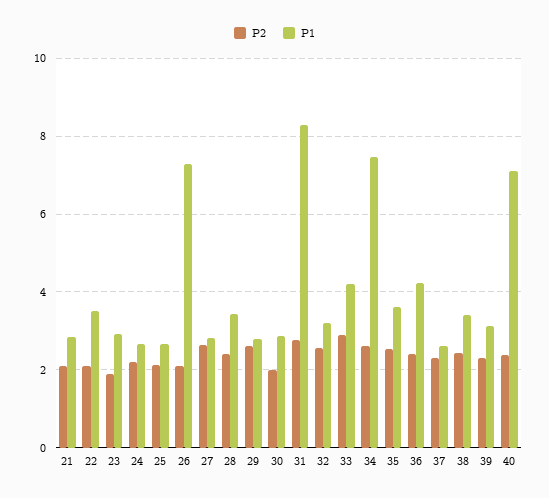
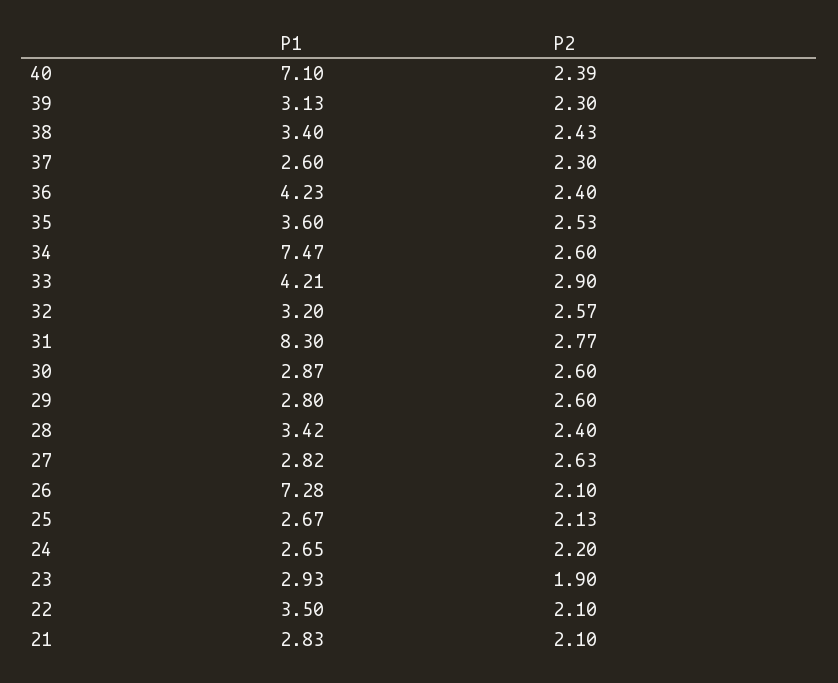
  {
    "P2": {
      "21": 2.1,
      "22": 2.1,
      "23": 1.9,
      "24": 2.2,
      "25": 2.13,
      "26": 2.1,
      "27": 2.63,
      "28": 2.4,
      "29": 2.6,
-     "30": 2,
+     "30": 2.6,
      "31": 2.77,
      "32": 2.57,
      "33": 2.9,
      "34": 2.6,
      "35": 2.53,
      "36": 2.4,
      "37": 2.3,
      "38": 2.43,
      "39": 2.3,
      "40": 2.39
    },
    "P1": {
      "21": 2.83,
      "22": 3.5,
      "23": 2.93,
      "24": 2.65,
      "25": 2.67,
      "26": 7.28,
      "27": 2.82,
      "28": 3.42,
      "29": 2.8,
      "30": 2.87,
      "31": 8.3,
      "32": 3.2,
      "33": 4.21,
      "34": 7.47,
      "35": 3.6,
      "36": 4.23,
      "37": 2.6,
      "38": 3.4,
      "39": 3.13,
      "40": 7.1
    }
  }

